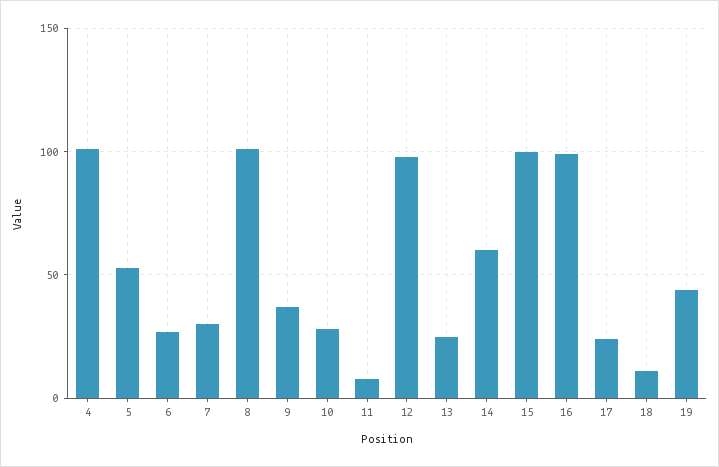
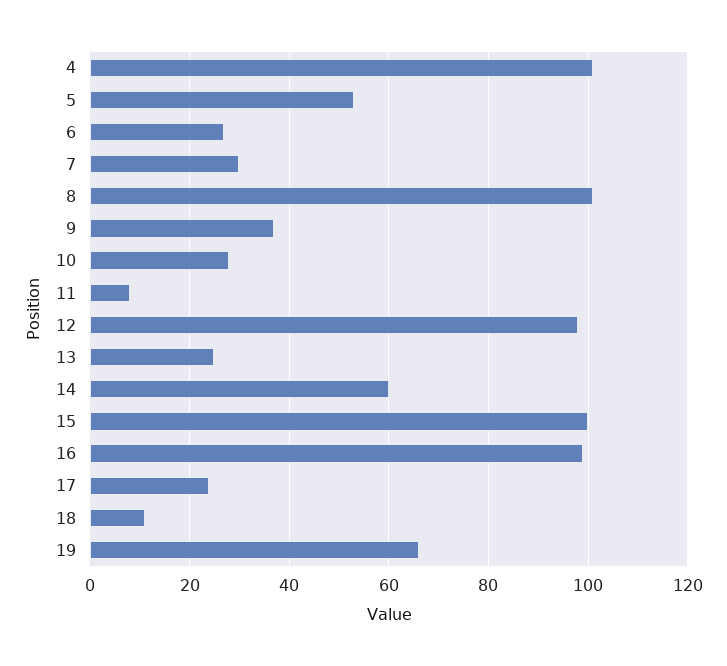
  {
    "4": 100,
    "5": 55,
    "6": 25,
    "7": 30,
    "8": 100,
    "9": 35,
    "10": 30,
    "11": 10,
    "12": 100,
    "13": 25,
    "14": 60,
    "15": 100,
    "16": 100,
    "17": 25,
    "18": 10,
-   "19": 45
+   "19": 65
  }

